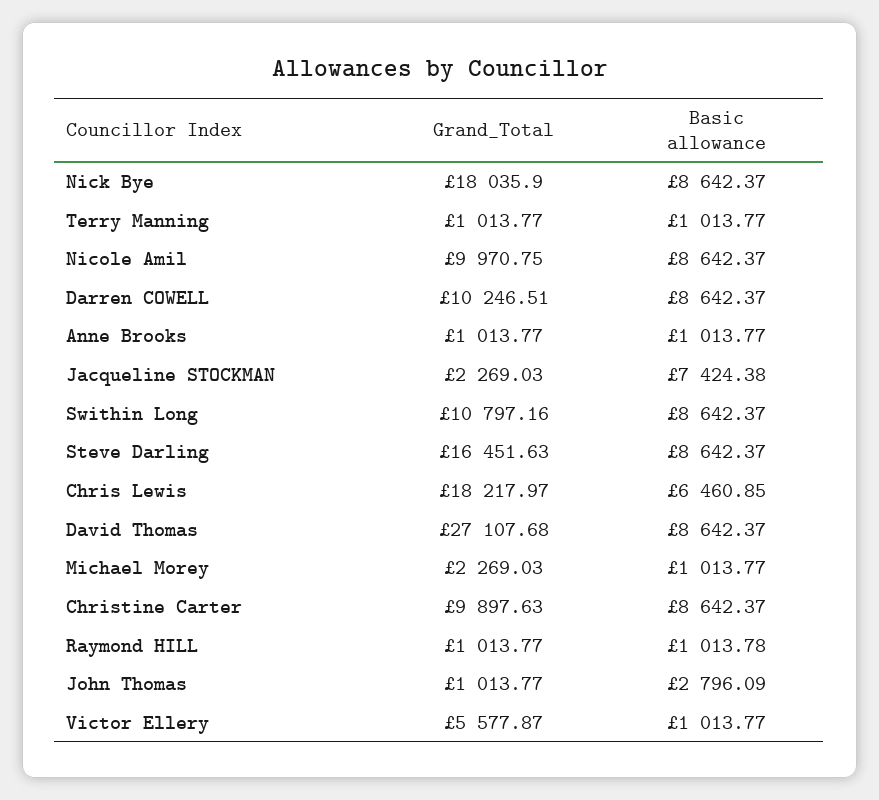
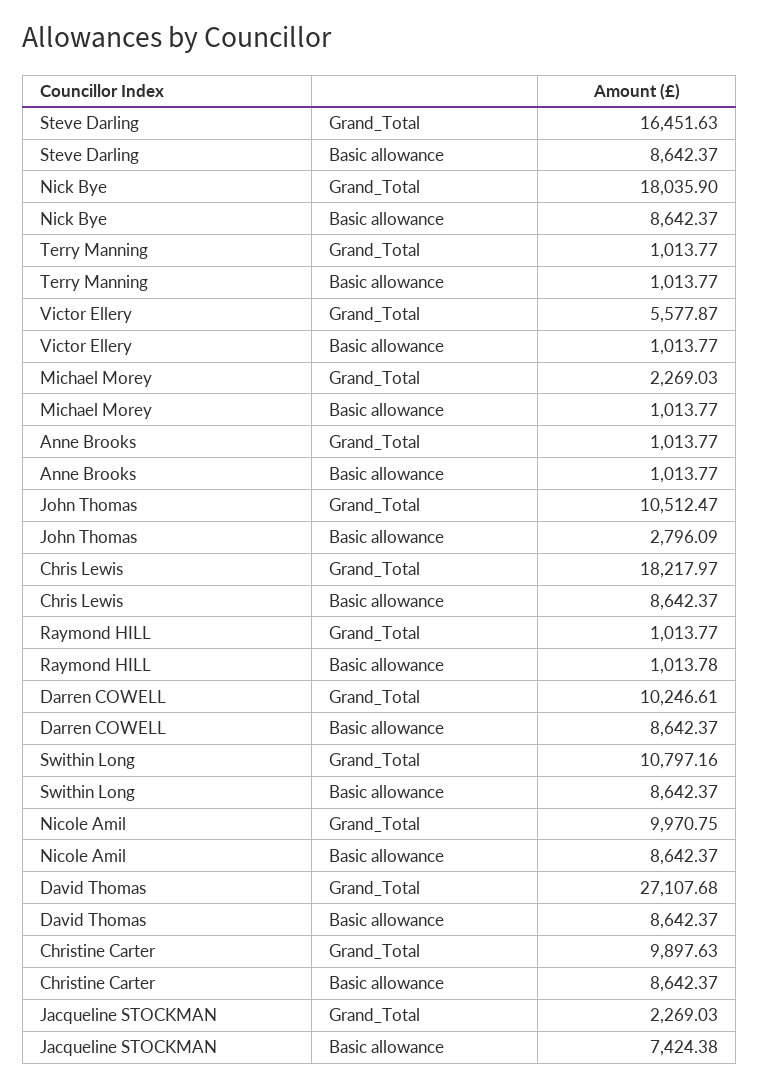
  {
    "Grand_Total": {
      "Nick Bye": 18035.9,
      "Terry Manning": 1013.77,
      "Nicole Amil": 9970.75,
-     "Darren COWELL": 10246.51,
+     "Darren COWELL": 10246.61,
      "Anne Brooks": 1013.77,
      "Jacqueline STOCKMAN": 2269.03,
      "Swithin Long": 10797.16,
      "Steve Darling": 16451.63,
      "Chris Lewis": 18217.97,
      "David Thomas": 27107.68,
      "Michael Morey": 2269.03,
      "Christine Carter": 9897.63,
      "Raymond HILL": 1013.77,
-     "John Thomas": 1013.77,
+     "John Thomas": 10512.47,
      "Victor Ellery": 5577.87
    },
    "Basic allowance": {
      "Nick Bye": 8642.37,
      "Terry Manning": 1013.77,
      "Nicole Amil": 8642.37,
      "Darren COWELL": 8642.37,
      "Anne Brooks": 1013.77,
      "Jacqueline STOCKMAN": 7424.38,
      "Swithin Long": 8642.37,
      "Steve Darling": 8642.37,
-     "Chris Lewis": 6460.85,
+     "Chris Lewis": 8642.37,
      "David Thomas": 8642.37,
      "Michael Morey": 1013.77,
      "Christine Carter": 8642.37,
      "Raymond HILL": 1013.78,
      "John Thomas": 2796.09,
      "Victor Ellery": 1013.77
    }
  }

